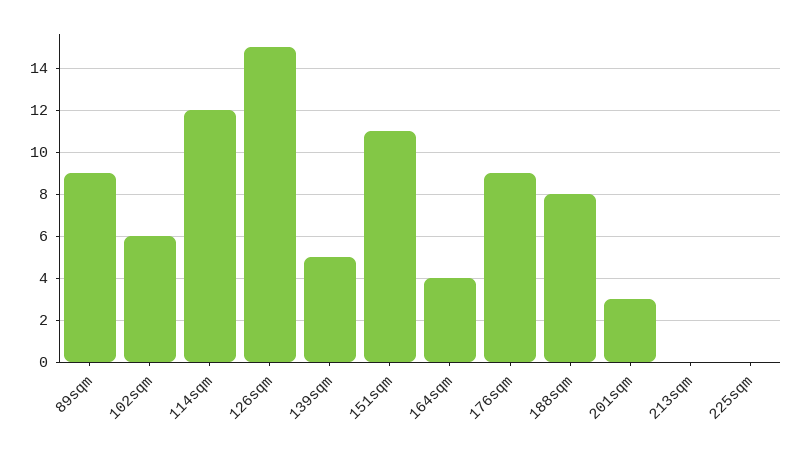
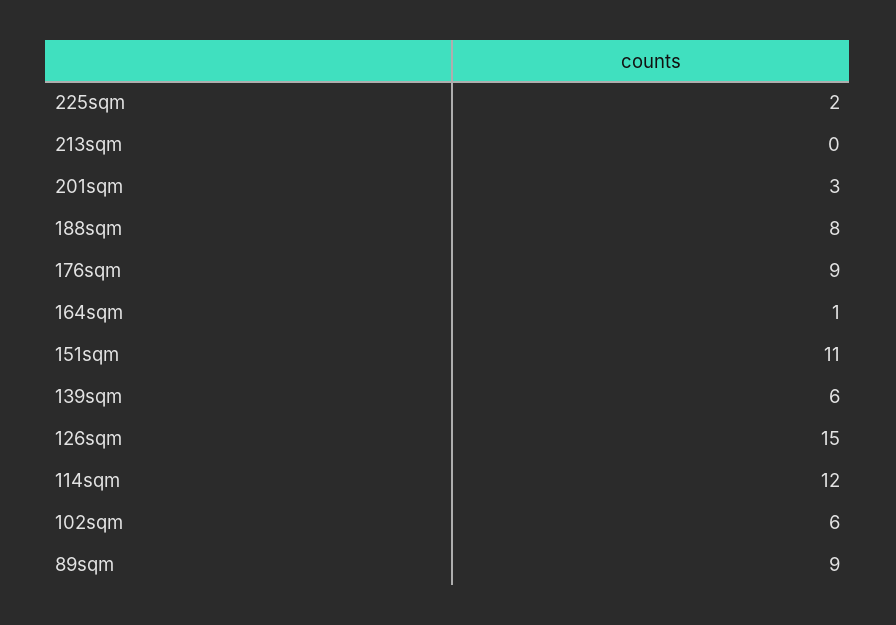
  {
    "89sqm": 9,
    "102sqm": 6,
    "114sqm": 12,
    "126sqm": 15,
-   "139sqm": 5,
+   "139sqm": 6,
    "151sqm": 11,
-   "164sqm": 4,
+   "164sqm": 1,
    "176sqm": 9,
    "188sqm": 8,
    "201sqm": 3,
    "213sqm": 0,
-   "225sqm": 0
+   "225sqm": 2
  }

